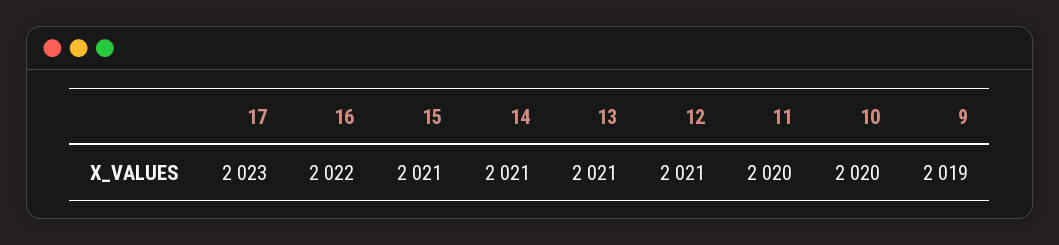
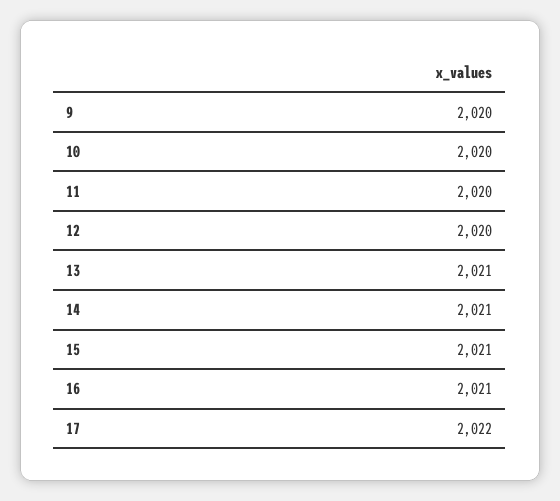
  {
-   "17": 2023,
+   "17": 2022,
-   "16": 2022,
+   "16": 2021,
    "15": 2021,
    "14": 2021,
    "13": 2021,
-   "12": 2021,
+   "12": 2020,
    "11": 2020,
    "10": 2020,
-   "9": 2019
+   "9": 2020
  }

